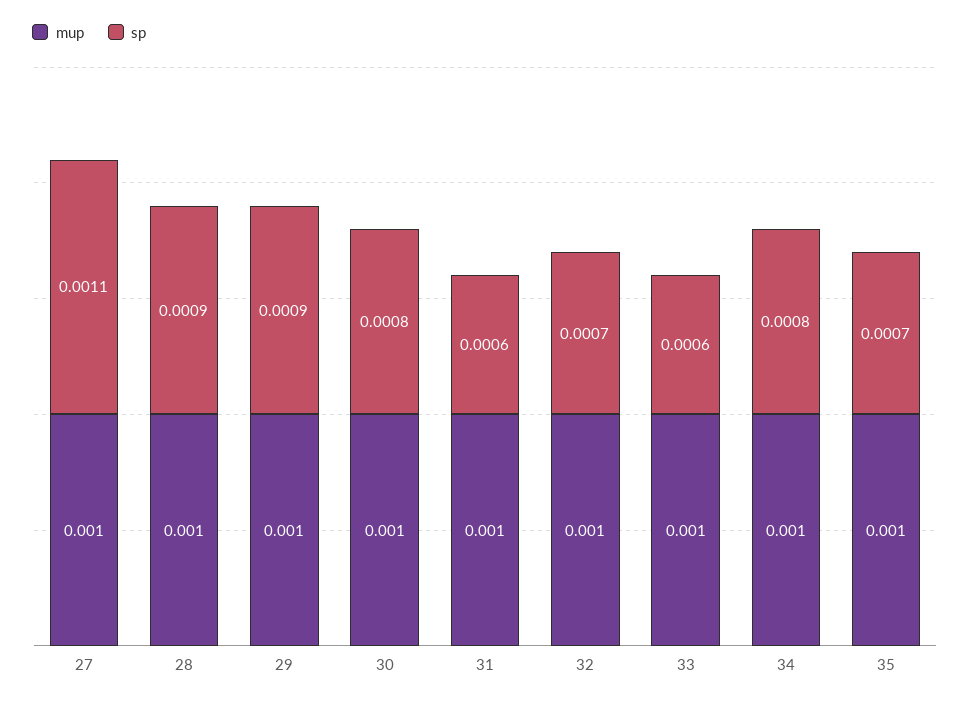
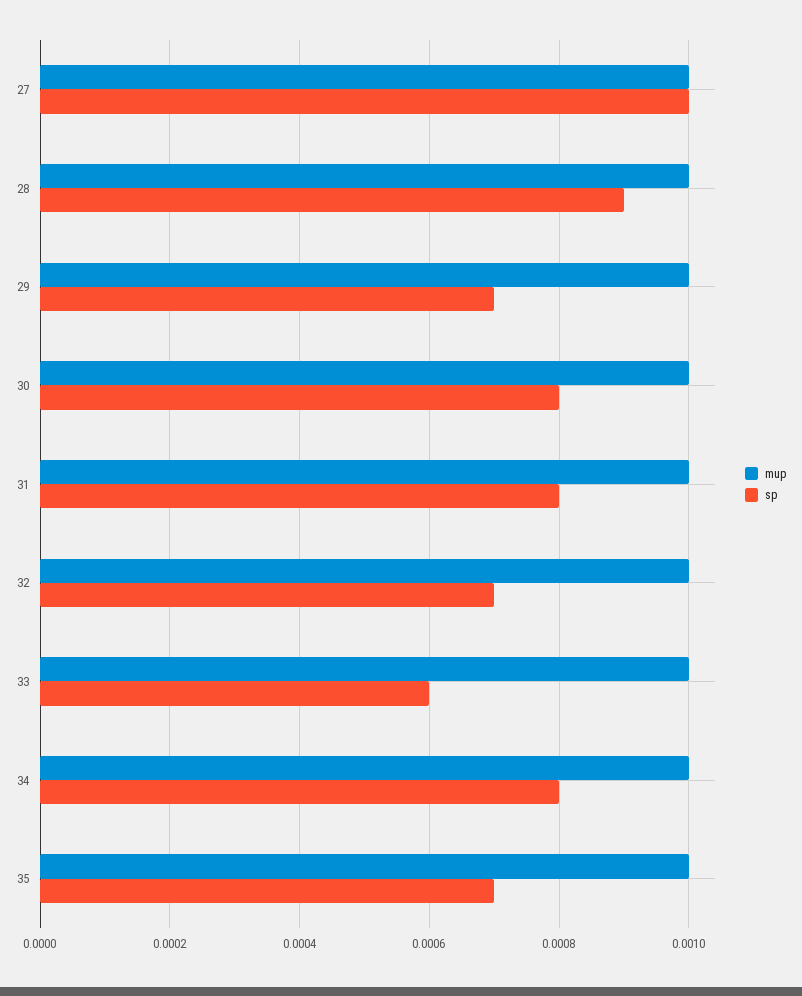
  {
    "mup": {
      "27": 0.001,
      "28": 0.001,
      "29": 0.001,
      "30": 0.001,
      "31": 0.001,
      "32": 0.001,
      "33": 0.001,
      "34": 0.001,
      "35": 0.001
    },
    "sp": {
-     "27": 0.0011,
+     "27": 0.001,
      "28": 0.0009,
-     "29": 0.0009,
+     "29": 0.0007,
      "30": 0.0008,
-     "31": 0.0006,
+     "31": 0.0008,
      "32": 0.0007,
      "33": 0.0006,
      "34": 0.0008,
      "35": 0.0007
    }
  }

